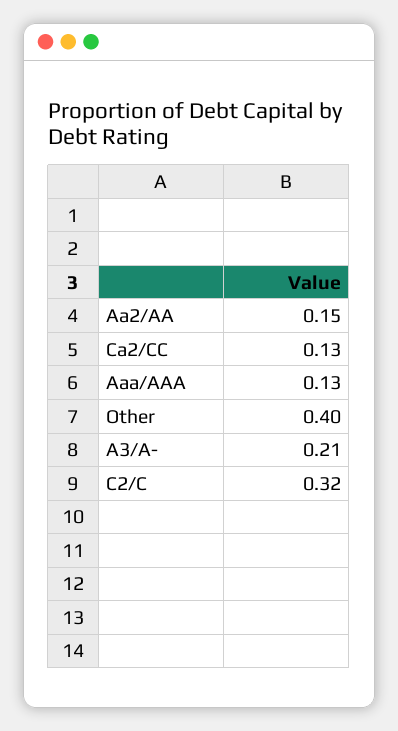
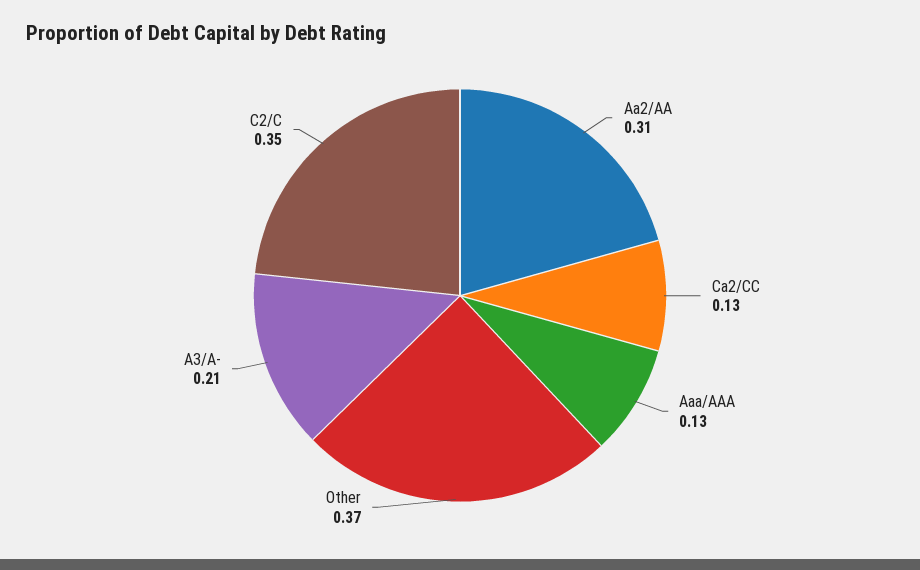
  {
-   "Aa2/AA": 0.15,
+   "Aa2/AA": 0.31,
    "Ca2/CC": 0.13,
    "Aaa/AAA": 0.13,
-   "Other": 0.4,
+   "Other": 0.37,
    "A3/A-": 0.21,
-   "C2/C": 0.32
+   "C2/C": 0.35
  }

